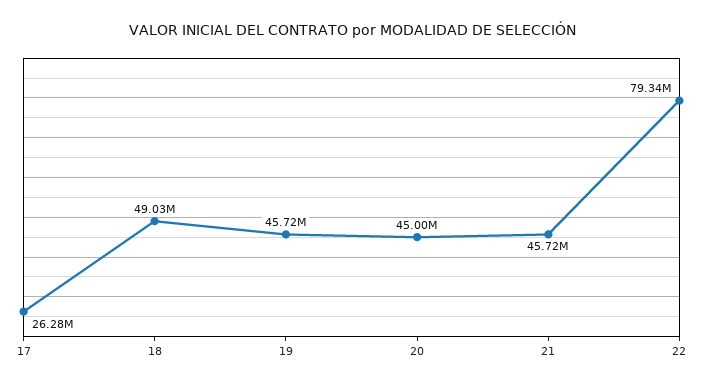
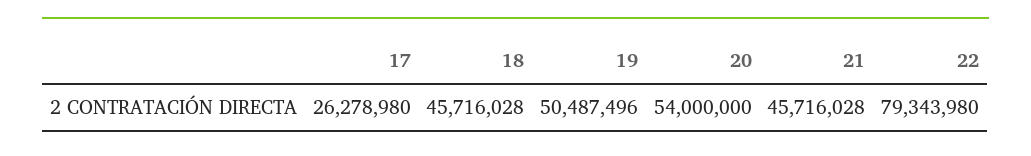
  {
    "17": 26278980,
-   "18": 49030000,
+   "18": 45716028,
-   "19": 45720000,
+   "19": 50487496,
-   "20": 45000000,
+   "20": 54000000,
    "21": 45716028,
    "22": 79343980
  }

